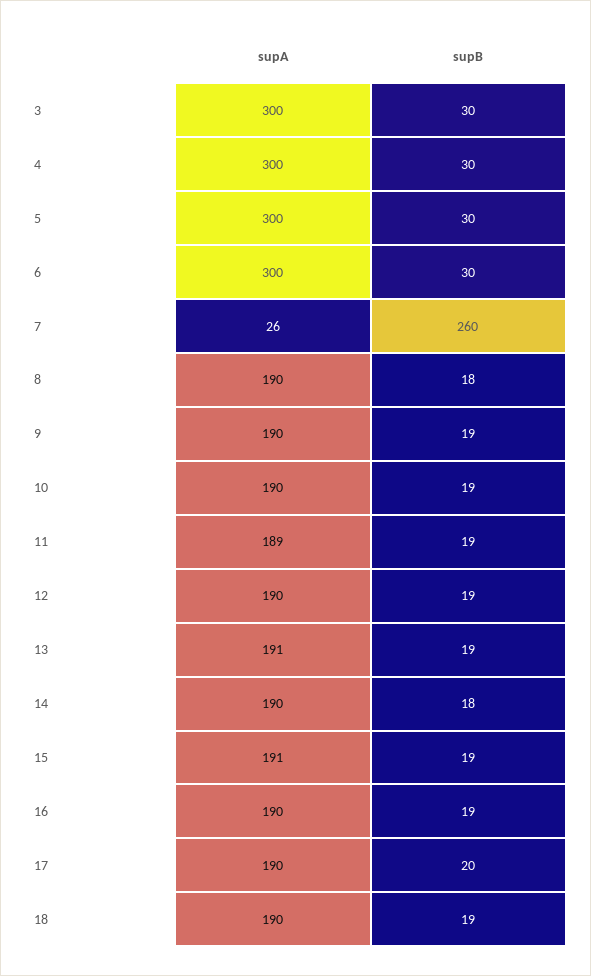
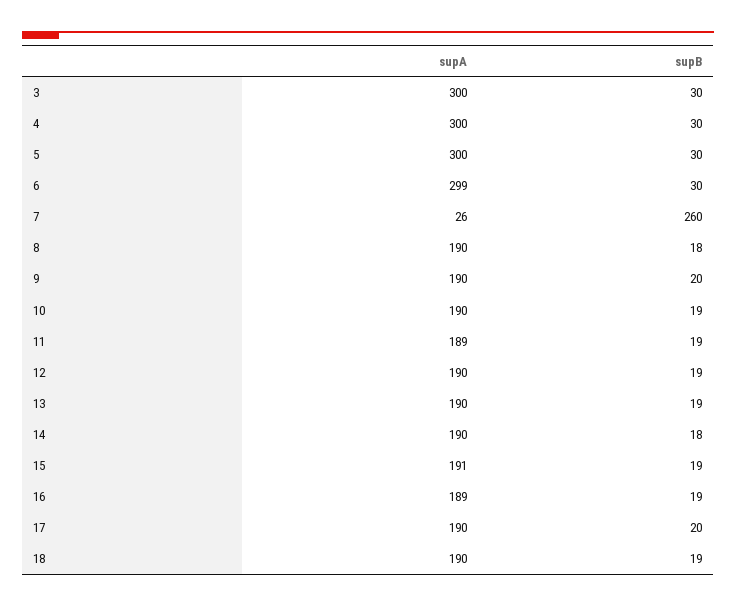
  {
    "supA": {
      "3": 300,
      "4": 300,
      "5": 300,
-     "6": 300,
+     "6": 299,
      "7": 26,
      "8": 190,
      "9": 190,
      "10": 190,
      "11": 189,
      "12": 190,
-     "13": 191,
+     "13": 190,
      "14": 190,
      "15": 191,
-     "16": 190,
+     "16": 189,
      "17": 190,
      "18": 190
    },
    "supB": {
      "3": 30,
      "4": 30,
      "5": 30,
      "6": 30,
      "7": 260,
      "8": 18,
-     "9": 19,
+     "9": 20,
      "10": 19,
      "11": 19,
      "12": 19,
      "13": 19,
      "14": 18,
      "15": 19,
      "16": 19,
      "17": 20,
      "18": 19
    }
  }

